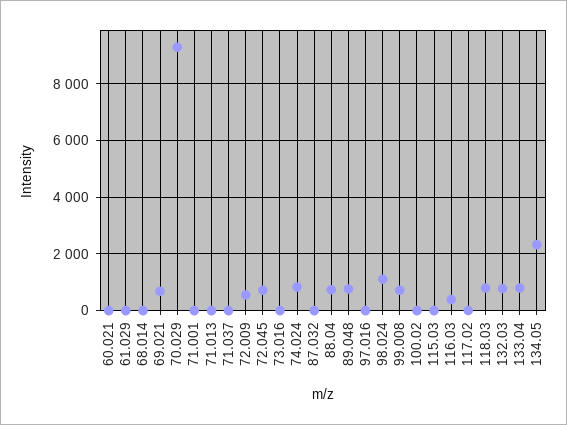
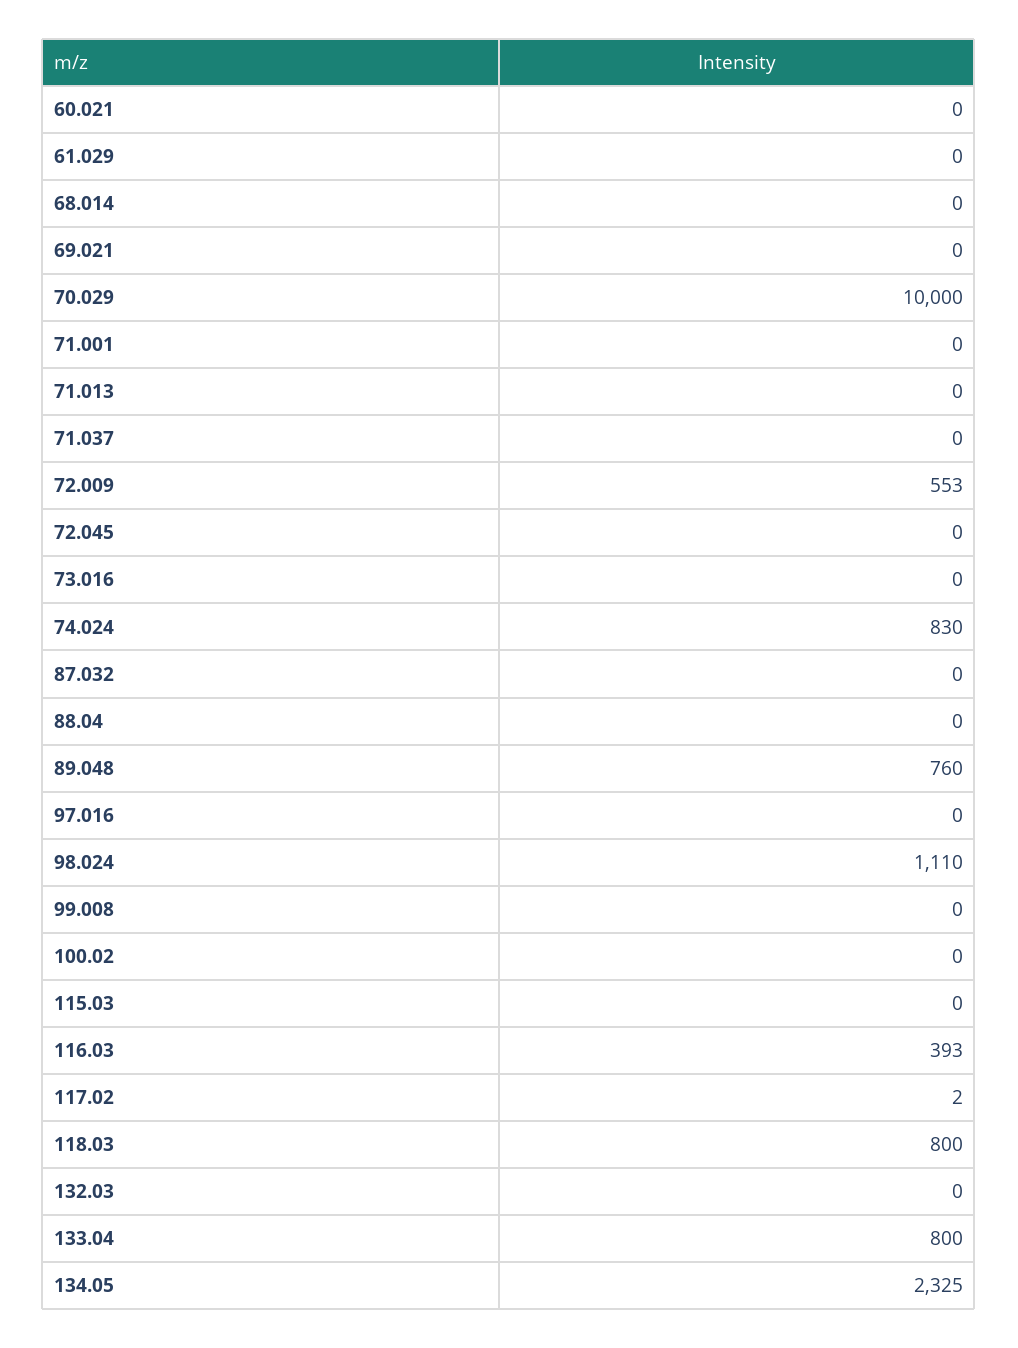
  {
    "60.021": 0,
    "61.029": 0,
    "68.014": 0,
-   "69.021": 750,
+   "69.021": 0,
-   "70.029": 9250,
+   "70.029": 10000,
    "71.001": 0,
    "71.013": 0,
    "71.037": 0,
    "72.009": 553,
-   "72.045": 750,
+   "72.045": 0,
    "73.016": 0,
    "74.024": 830,
    "87.032": 0,
-   "88.04": 750,
+   "88.04": 0,
    "89.048": 760,
    "97.016": 0,
    "98.024": 1110,
-   "99.008": 750,
+   "99.008": 0,
    "100.02": 0,
    "115.03": 0,
    "116.03": 393,
    "117.02": 2,
    "118.03": 800,
-   "132.03": 750,
+   "132.03": 0,
    "133.04": 800,
    "134.05": 2325
  }

